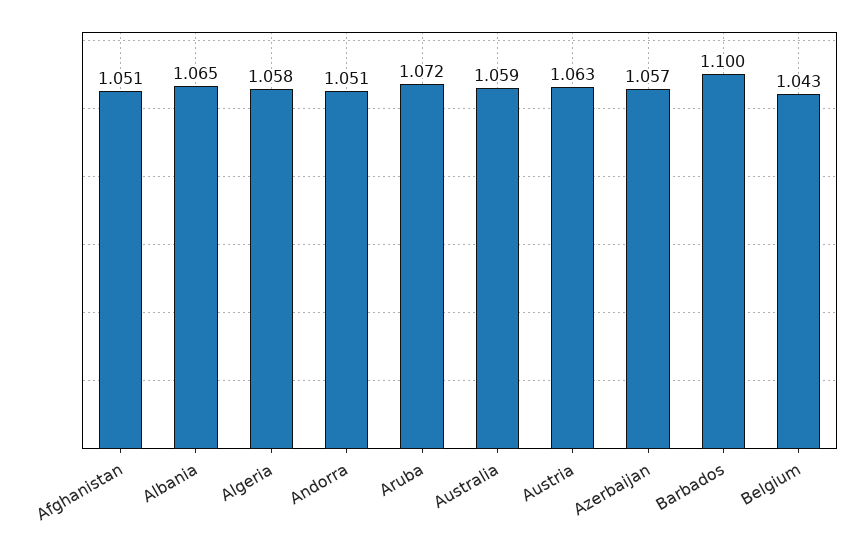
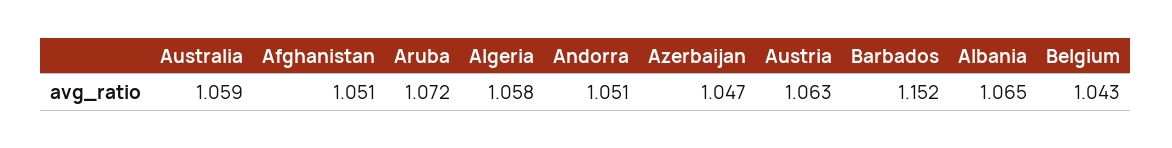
  {
    "Afghanistan": 1.051,
    "Albania": 1.065,
    "Algeria": 1.058,
    "Andorra": 1.051,
    "Aruba": 1.072,
    "Australia": 1.059,
    "Austria": 1.063,
-   "Azerbaijan": 1.057,
+   "Azerbaijan": 1.047,
-   "Barbados": 1.1,
+   "Barbados": 1.152,
    "Belgium": 1.043
  }

